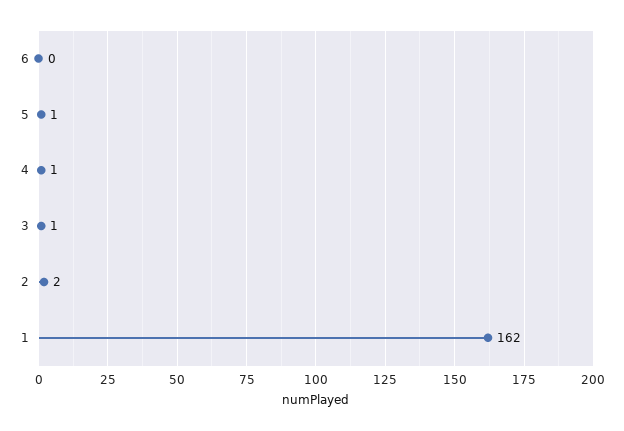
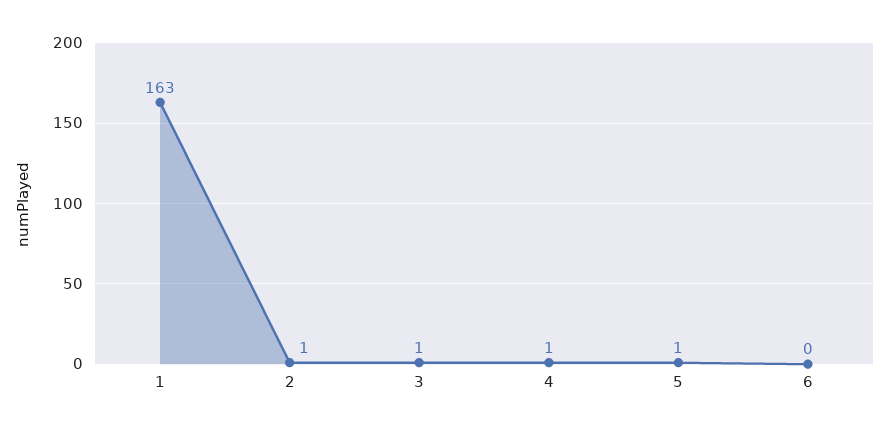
  {
    "6": 0,
    "5": 1,
    "4": 1,
    "3": 1,
-   "2": 2,
+   "2": 1,
-   "1": 162
+   "1": 163
  }

